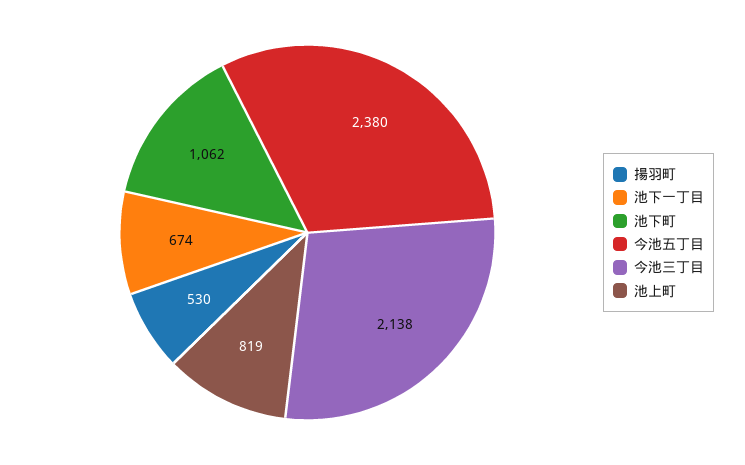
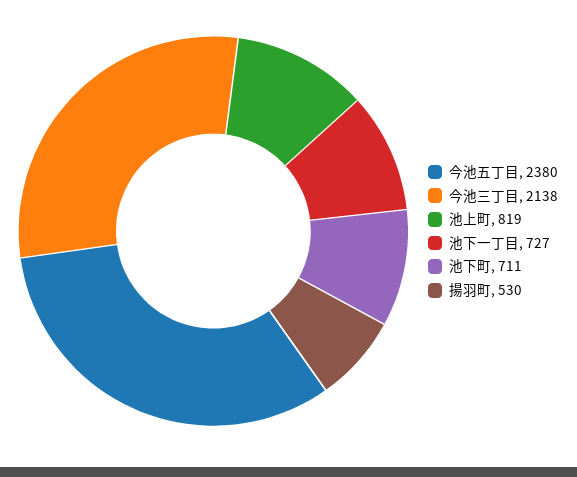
  {
    "揚羽町": 530,
-   "池下一丁目": 674,
+   "池下一丁目": 727,
-   "池下町": 1062,
+   "池下町": 711,
    "今池五丁目": 2380,
    "今池三丁目": 2138,
    "池上町": 819
  }

